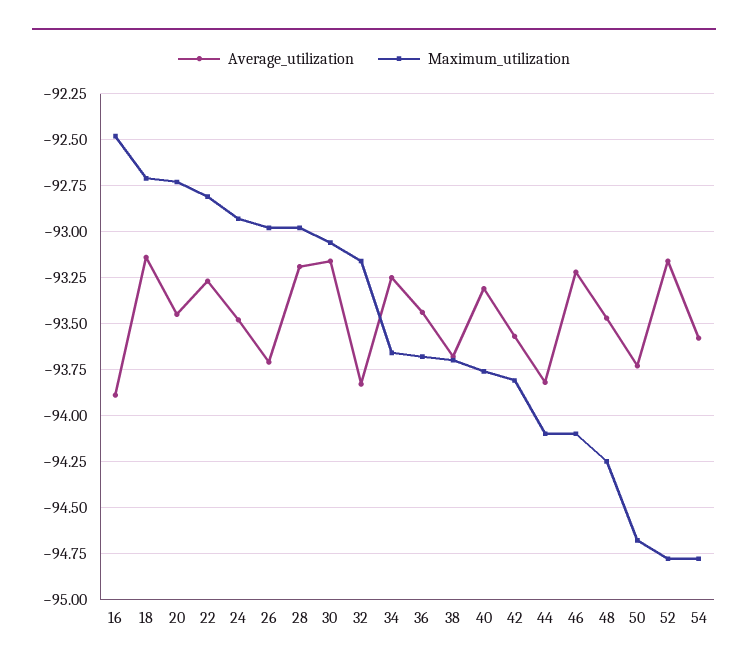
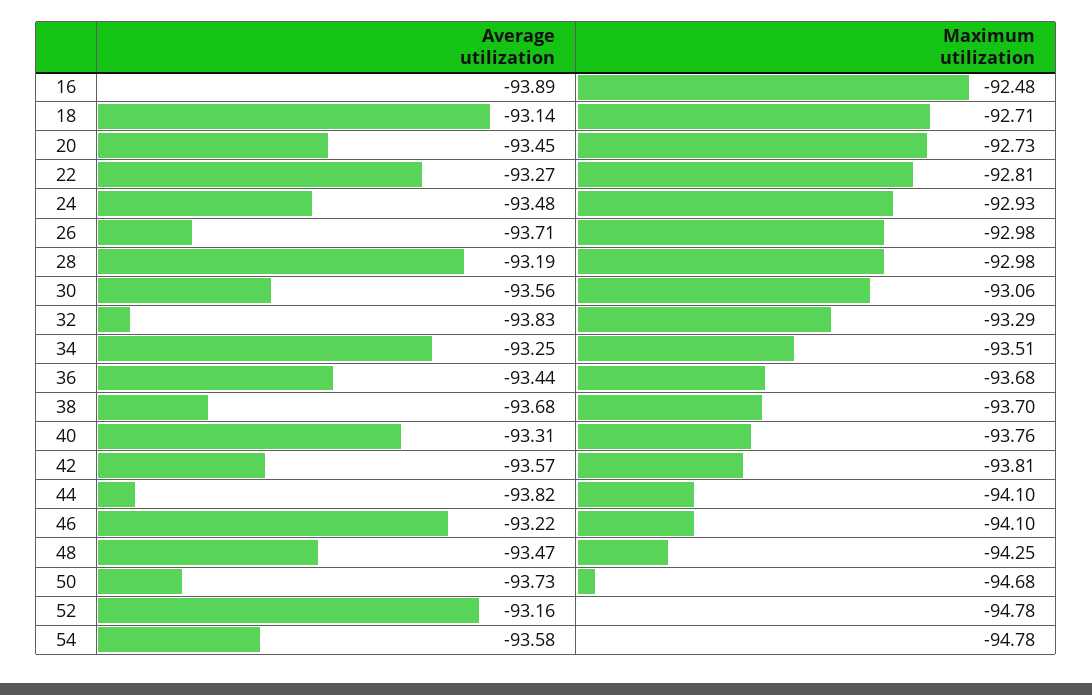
  {
    "Average_utilization": {
      "16": -93.89,
      "18": -93.14,
      "20": -93.45,
      "22": -93.27,
      "24": -93.48,
      "26": -93.71,
      "28": -93.19,
-     "30": -93.15,
+     "30": -93.56,
      "32": -93.83,
      "34": -93.25,
      "36": -93.44,
      "38": -93.68,
      "40": -93.31,
      "42": -93.57,
      "44": -93.82,
      "46": -93.22,
      "48": -93.47,
      "50": -93.73,
      "52": -93.16,
      "54": -93.58
    },
    "Maximum_utilization": {
      "16": -92.48,
      "18": -92.71,
      "20": -92.73,
      "22": -92.81,
      "24": -92.93,
      "26": -92.98,
      "28": -92.98,
      "30": -93.06,
-     "32": -93.15,
+     "32": -93.29,
-     "34": -93.65,
+     "34": -93.51,
      "36": -93.68,
      "38": -93.7,
      "40": -93.76,
      "42": -93.81,
      "44": -94.1,
      "46": -94.1,
      "48": -94.25,
      "50": -94.68,
      "52": -94.78,
      "54": -94.78
    }
  }

